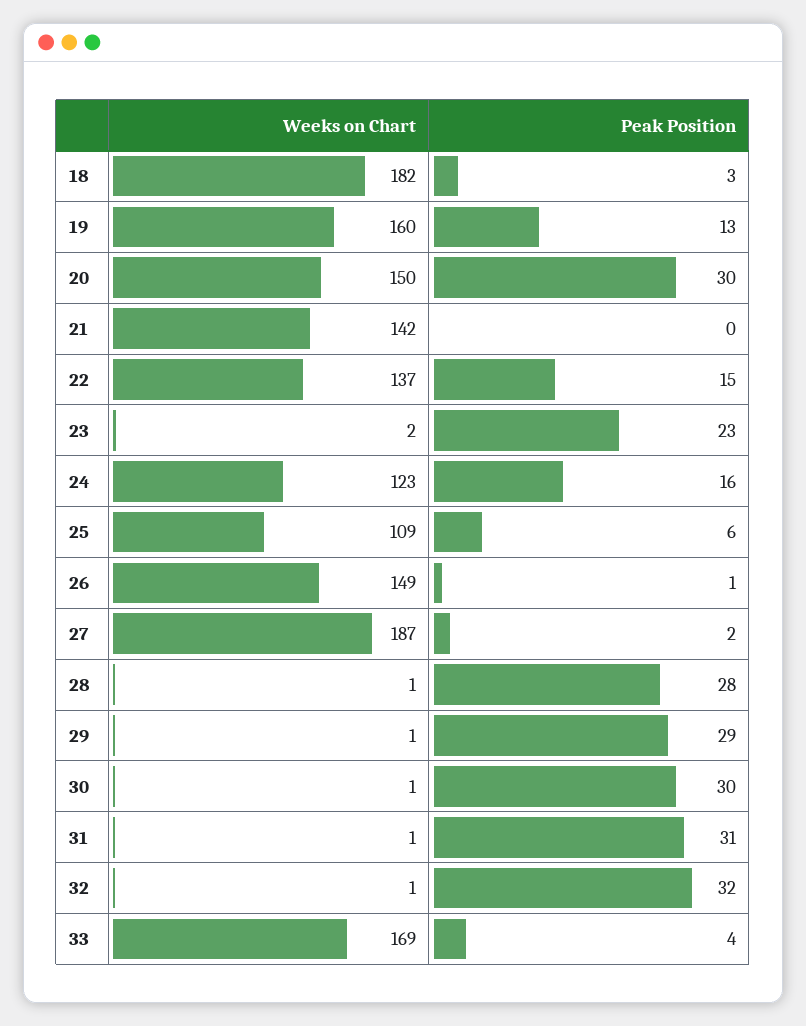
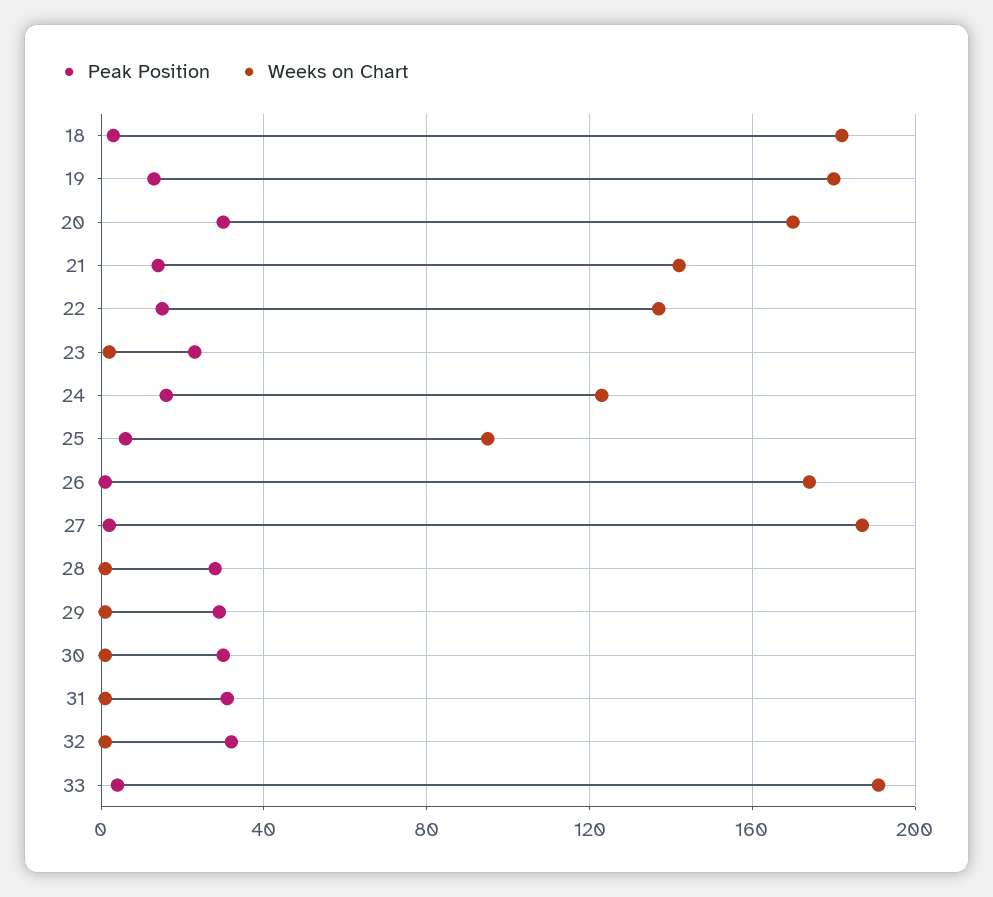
  {
    "Weeks on Chart": {
      "18": 182,
-     "19": 160,
+     "19": 180,
-     "20": 150,
+     "20": 170,
      "21": 142,
      "22": 137,
      "23": 2,
      "24": 123,
-     "25": 109,
+     "25": 95,
-     "26": 149,
+     "26": 175,
      "27": 187,
      "28": 1,
      "29": 1,
      "30": 1,
      "31": 1,
      "32": 1,
-     "33": 169
+     "33": 190
    },
    "Peak Position": {
      "18": 3,
      "19": 13,
      "20": 30,
-     "21": 0,
+     "21": 15,
      "22": 15,
      "23": 23,
      "24": 16,
      "25": 6,
      "26": 1,
      "27": 2,
      "28": 28,
      "29": 29,
      "30": 30,
      "31": 31,
      "32": 32,
      "33": 4
    }
  }

